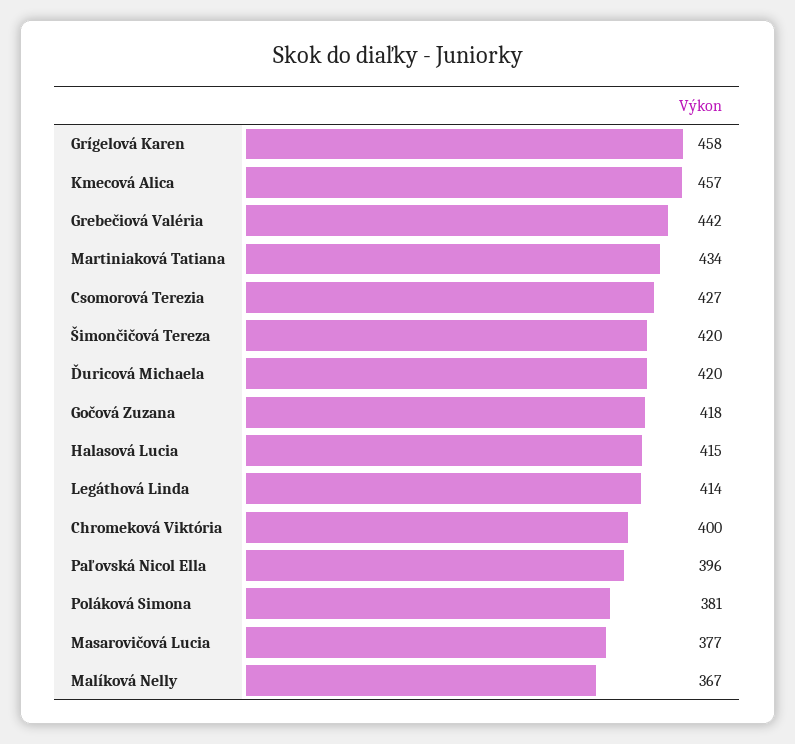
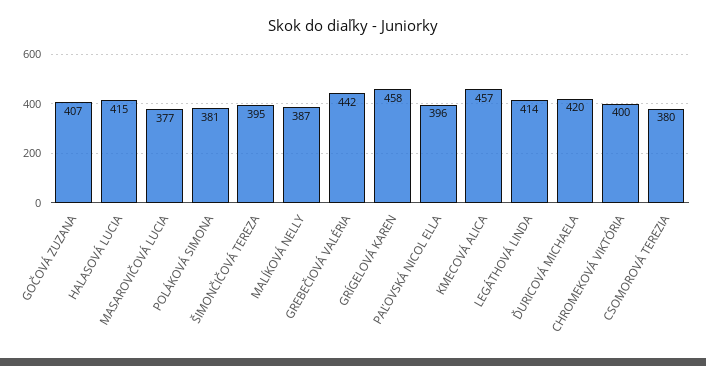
  {
    "Grígelová Karen": 458,
    "Kmecová Alica": 457,
    "Grebečiová Valéria": 442,
-   "Martiniaková Tatiana": 434,
-   "Csomorová Terezia": 427,
+   "Csomorová Terezia": 380,
-   "Šimončičová Tereza": 420,
+   "Šimončičová Tereza": 395,
    "Ďuricová Michaela": 420,
-   "Gočová Zuzana": 418,
+   "Gočová Zuzana": 407,
    "Halasová Lucia": 415,
    "Legáthová Linda": 414,
    "Chromeková Viktória": 400,
    "Paľovská Nicol Ella": 396,
    "Poláková Simona": 381,
    "Masarovičová Lucia": 377,
-   "Malíková Nelly": 367
+   "Malíková Nelly": 387
  }

